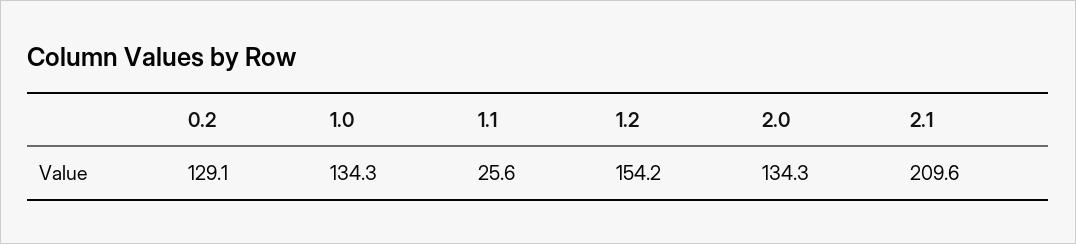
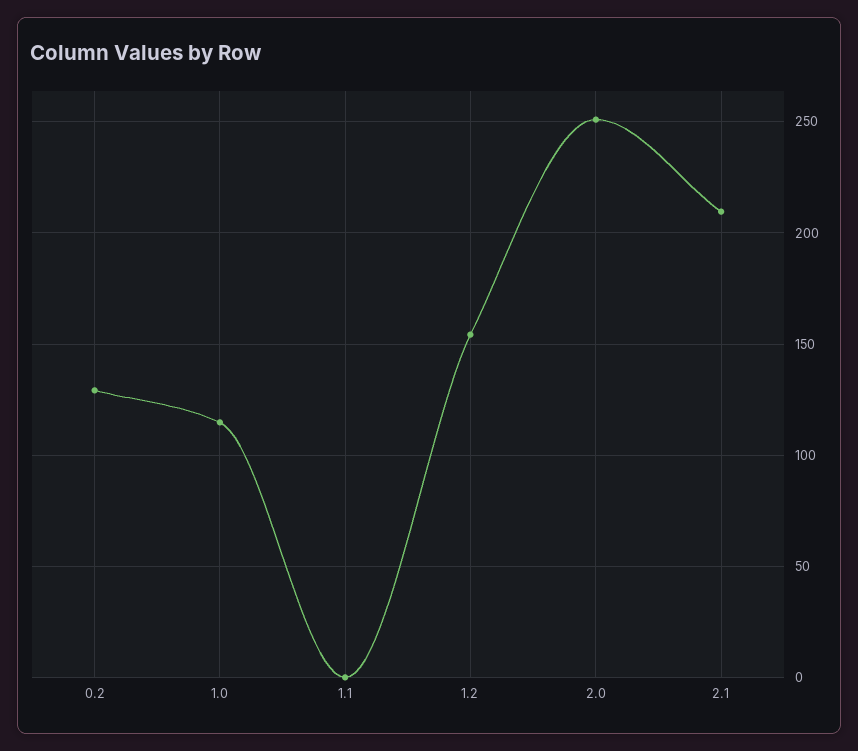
  {
    "0.2": 129.1,
-   "1.0": 134.3,
+   "1.0": 115,
-   "1.1": 25.6,
+   "1.1": 0,
    "1.2": 154.2,
-   "2.0": 134.3,
+   "2.0": 250,
    "2.1": 209.6
  }

